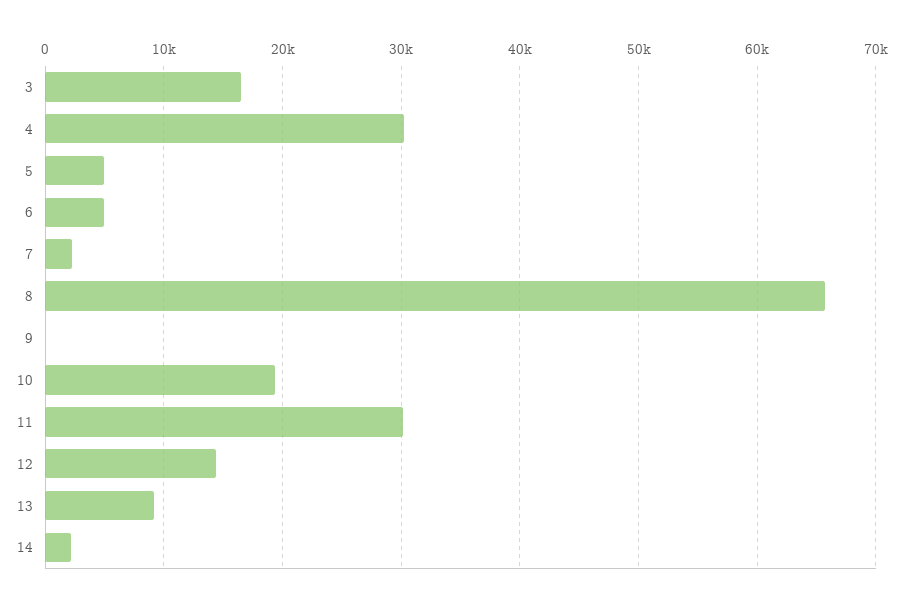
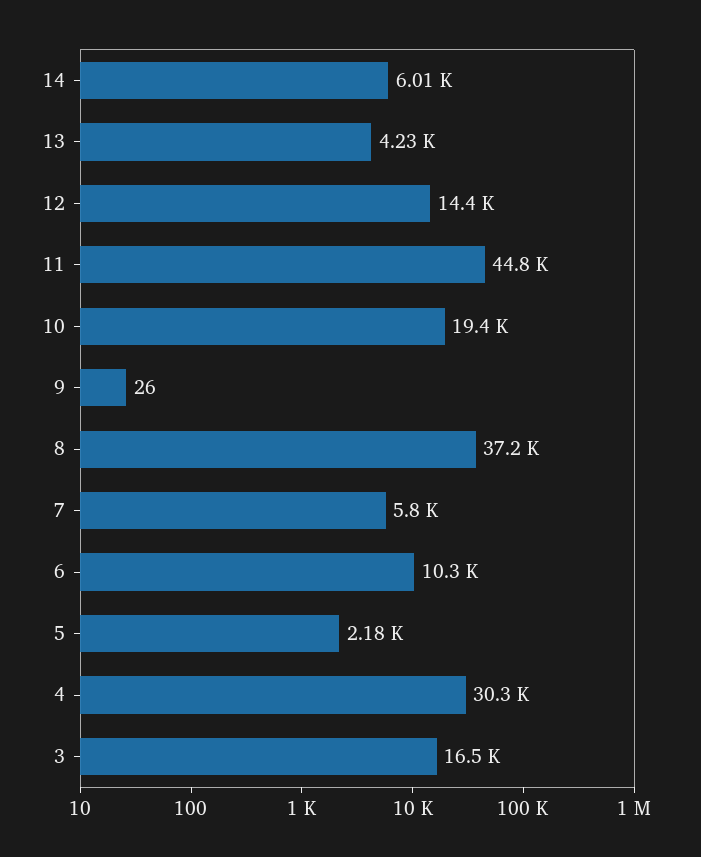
  {
    "3": 16500,
    "4": 30300,
-   "5": 5000,
+   "5": 2180,
-   "6": 5000,
+   "6": 10300,
-   "7": 2000,
+   "7": 5800,
-   "8": 66000,
+   "8": 37200,
    "9": 26,
    "10": 19400,
-   "11": 30000,
+   "11": 44800,
    "12": 14400,
-   "13": 9000,
+   "13": 4230,
-   "14": 2000
+   "14": 6010
  }

